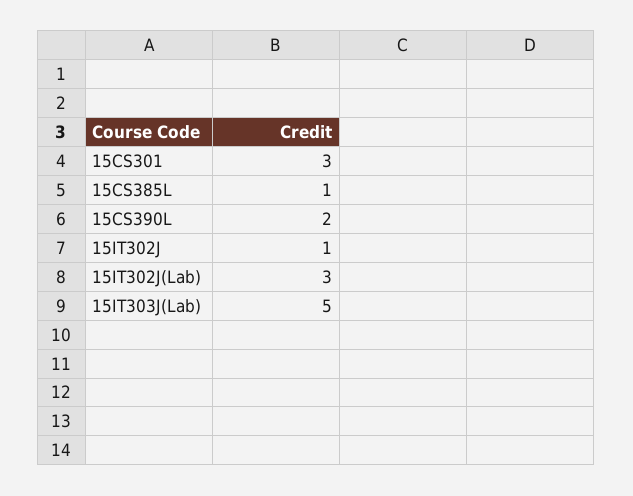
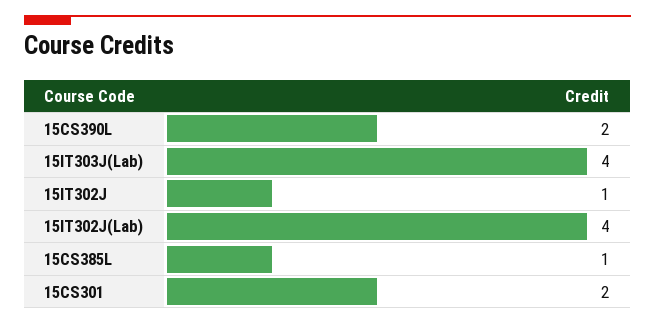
  {
-   "15CS301": 3,
+   "15CS301": 2,
    "15CS385L": 1,
    "15CS390L": 2,
    "15IT302J": 1,
-   "15IT302J(Lab)": 3,
+   "15IT302J(Lab)": 4,
-   "15IT303J(Lab)": 5
+   "15IT303J(Lab)": 4
  }

